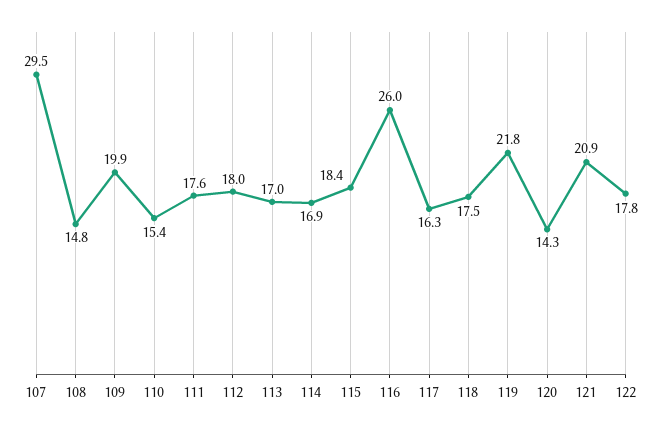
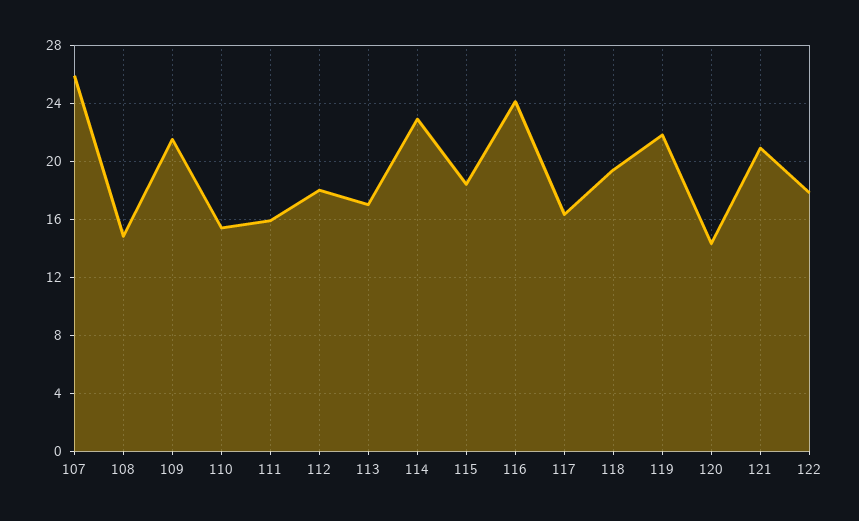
  {
-   "107": 29.5,
+   "107": 26,
    "108": 14.8,
-   "109": 19.9,
+   "109": 21.5,
    "110": 15.4,
-   "111": 17.6,
+   "111": 16,
    "112": 18,
    "113": 17,
-   "114": 16.9,
+   "114": 23,
    "115": 18.4,
-   "116": 26,
+   "116": 24,
    "117": 16.3,
-   "118": 17.5,
+   "118": 19.5,
    "119": 21.8,
    "120": 14.3,
    "121": 20.9,
    "122": 17.8
  }

